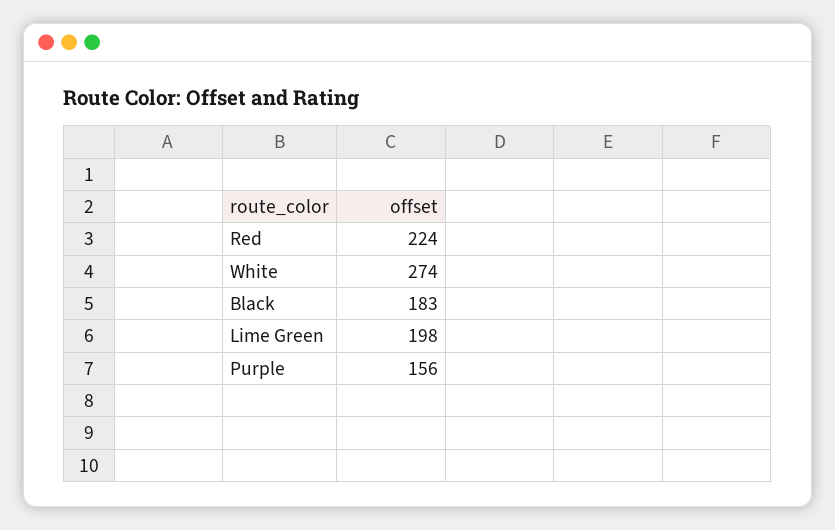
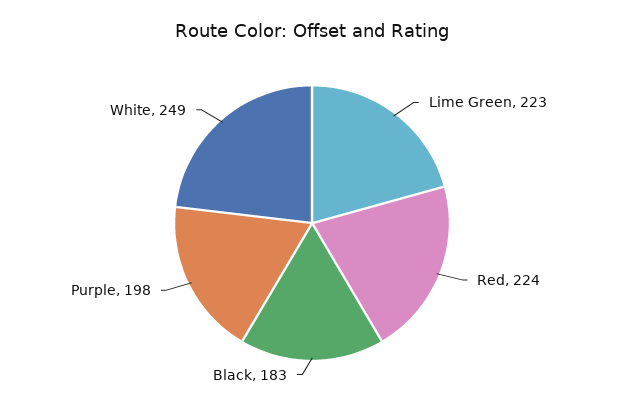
  {
    "Red": 224,
-   "White": 274,
+   "White": 249,
    "Black": 183,
-   "Lime Green": 198,
+   "Lime Green": 223,
-   "Purple": 156
+   "Purple": 198
  }

